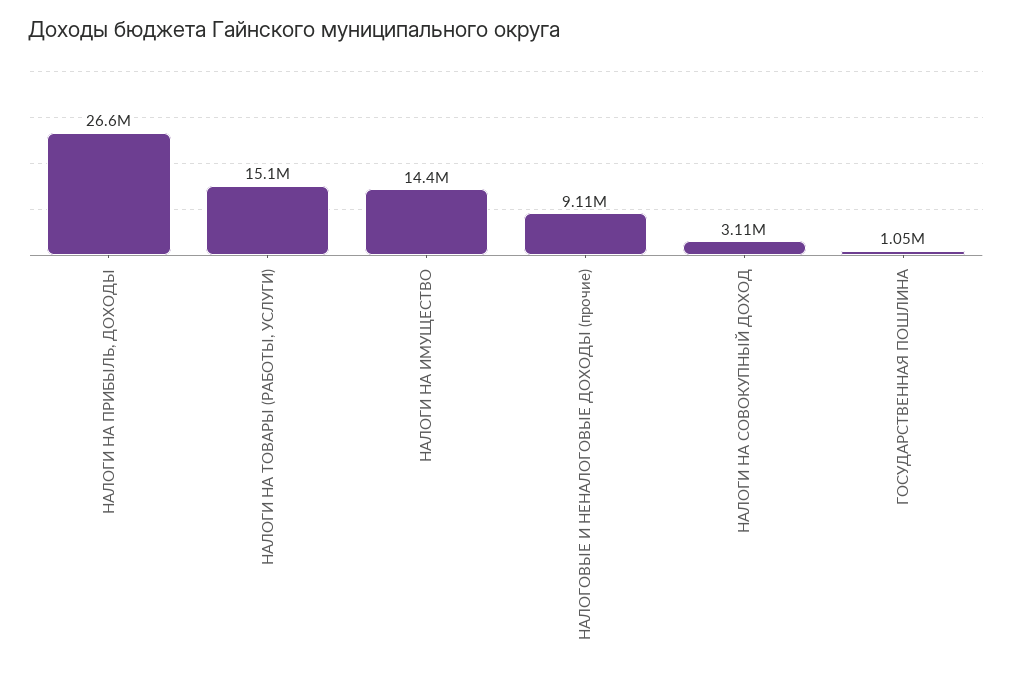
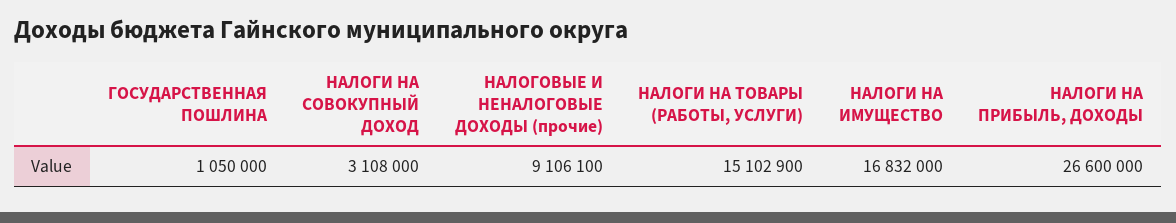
  {
    "НАЛОГИ НА ПРИБЫЛЬ, ДОХОДЫ": 26600000,
    "НАЛОГИ НА ТОВАРЫ (РАБОТЫ, УСЛУГИ)": 15102900,
-   "НАЛОГИ НА ИМУЩЕСТВО": 14400000,
+   "НАЛОГИ НА ИМУЩЕСТВО": 16832000,
    "НАЛОГОВЫЕ И НЕНАЛОГОВЫЕ ДОХОДЫ (прочие)": 9106100,
    "НАЛОГИ НА СОВОКУПНЫЙ ДОХОД": 3108000,
    "ГОСУДАРСТВЕННАЯ ПОШЛИНА": 1050000
  }

